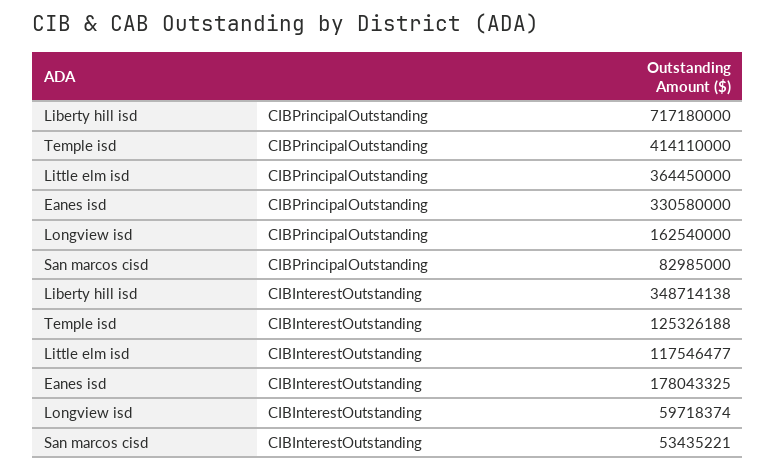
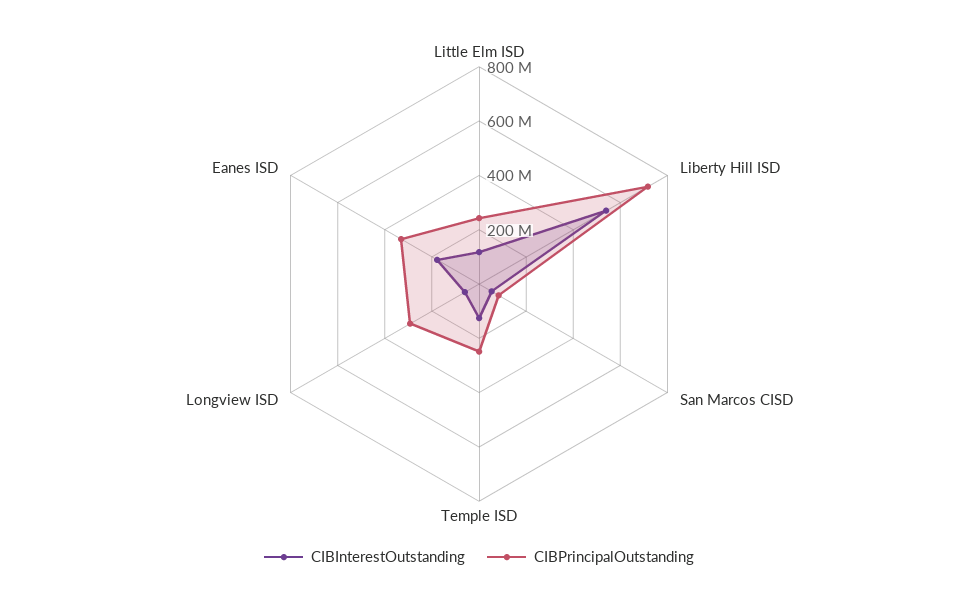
  {
    "CIBPrincipalOutstanding": {
      "Liberty hill isd": 717180000,
-     "Temple isd": 414110000,
+     "Temple isd": 250000000,
-     "Little elm isd": 364450000,
+     "Little elm isd": 250000000,
      "Eanes isd": 330580000,
-     "Longview isd": 162540000,
+     "Longview isd": 300000000,
      "San marcos cisd": 82985000
    },
    "CIBInterestOutstanding": {
-     "Liberty hill isd": 348714138,
+     "Liberty hill isd": 550000000,
      "Temple isd": 125326188,
      "Little elm isd": 117546477,
      "Eanes isd": 178043325,
      "Longview isd": 59718374,
      "San marcos cisd": 53435221
    }
  }

